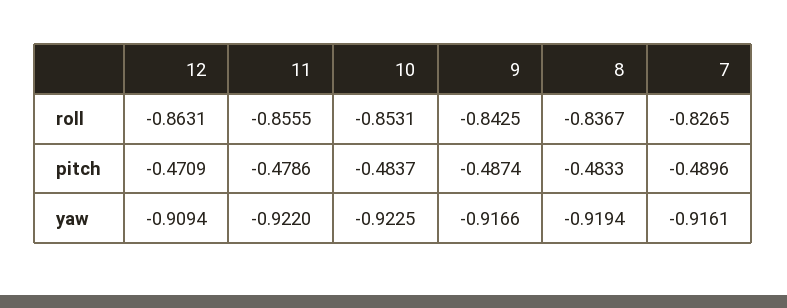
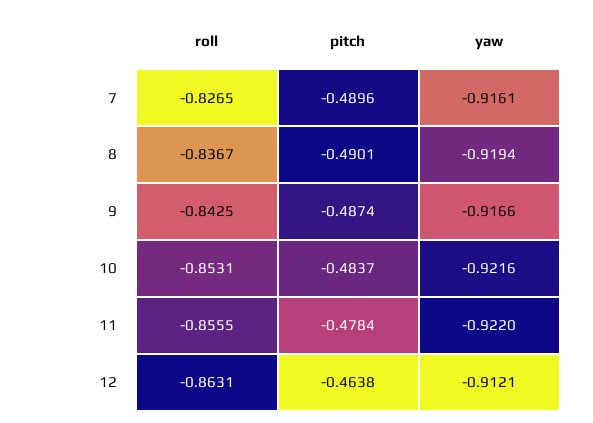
  {
    "12": {
      "roll": -0.8631,
-     "pitch": -0.4709,
+     "pitch": -0.4638,
-     "yaw": -0.9094
+     "yaw": -0.9121
    },
    "11": {
      "roll": -0.8555,
-     "pitch": -0.4786,
+     "pitch": -0.4784,
      "yaw": -0.922
    },
    "10": {
      "roll": -0.8531,
      "pitch": -0.4837,
-     "yaw": -0.9225
+     "yaw": -0.9216
    },
    "9": {
      "roll": -0.8425,
      "pitch": -0.4874,
      "yaw": -0.9166
    },
    "8": {
      "roll": -0.8367,
-     "pitch": -0.4833,
+     "pitch": -0.4901,
      "yaw": -0.9194
    },
    "7": {
      "roll": -0.8265,
      "pitch": -0.4896,
      "yaw": -0.9161
    }
  }

